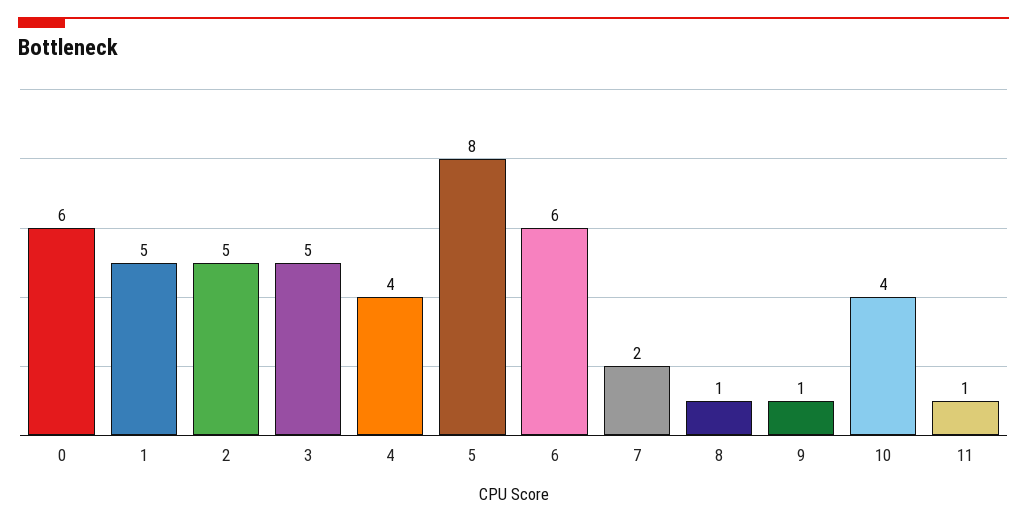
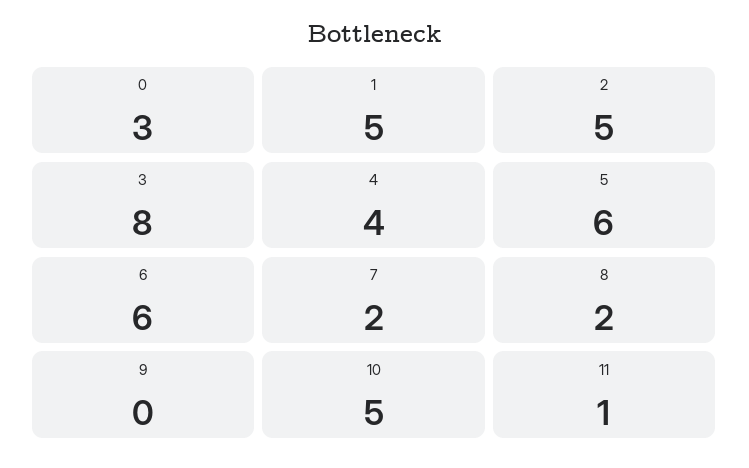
  {
-   "0": 6,
+   "0": 3,
    "1": 5,
    "2": 5,
-   "3": 5,
+   "3": 8,
    "4": 4,
-   "5": 8,
+   "5": 6,
    "6": 6,
    "7": 2,
-   "8": 1,
+   "8": 2,
-   "9": 1,
+   "9": 0,
-   "10": 4,
+   "10": 5,
    "11": 1
  }

